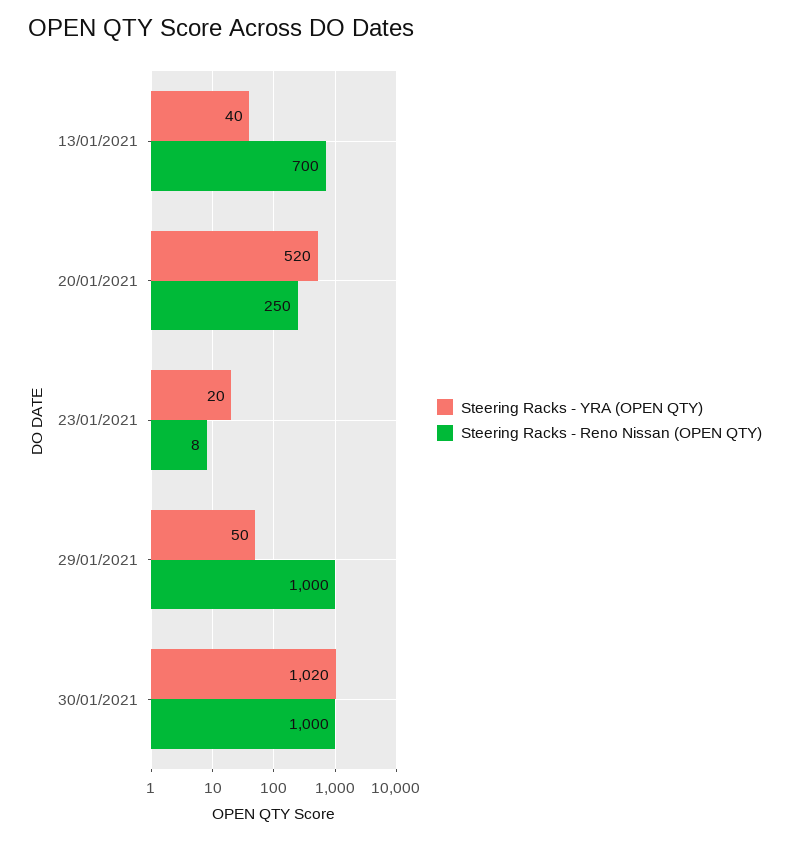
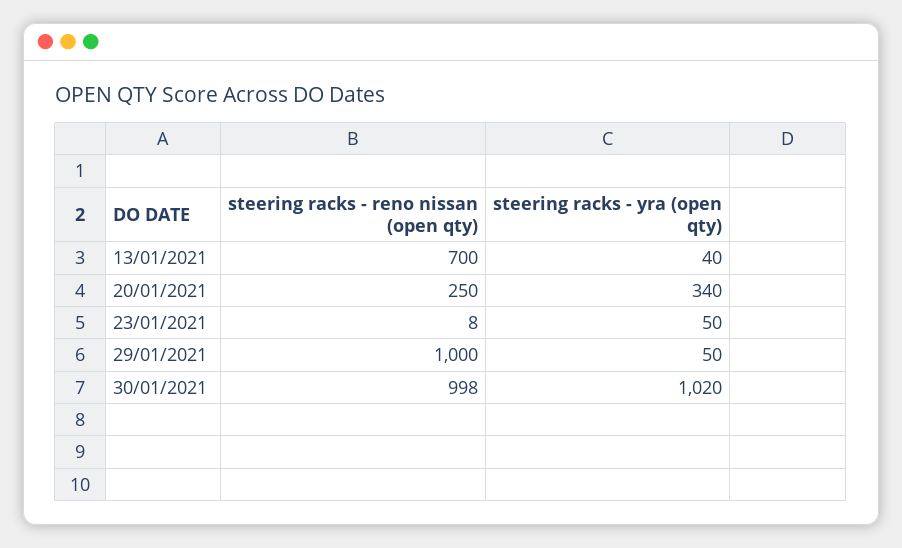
  {
    "Steering Racks - YRA (OPEN QTY)": {
      "13/01/2021": 40,
-     "20/01/2021": 520,
+     "20/01/2021": 340,
-     "23/01/2021": 20,
+     "23/01/2021": 50,
      "29/01/2021": 50,
      "30/01/2021": 1020
    },
    "Steering Racks - Reno Nissan (OPEN QTY)": {
      "13/01/2021": 700,
      "20/01/2021": 250,
      "23/01/2021": 8,
      "29/01/2021": 1000,
-     "30/01/2021": 1000
+     "30/01/2021": 998
    }
  }

